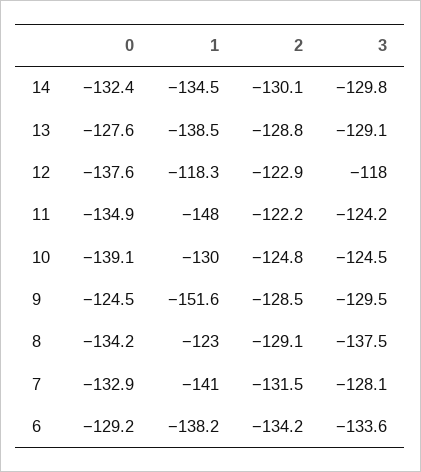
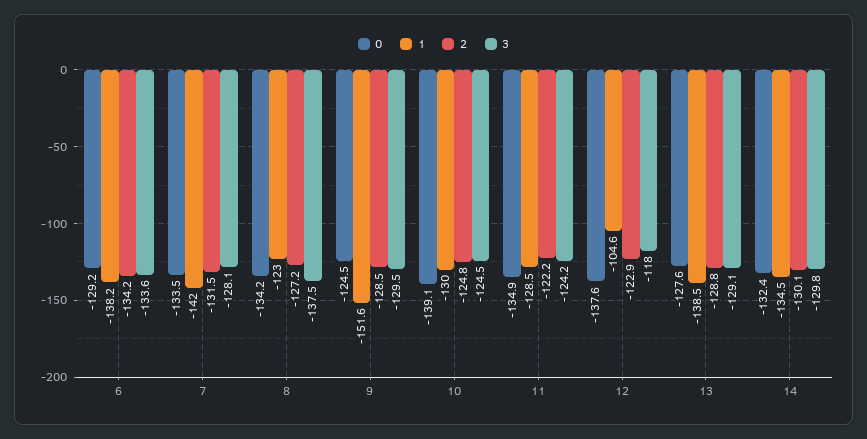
  {
    "0": {
      "14": -132.4,
      "13": -127.6,
      "12": -137.6,
      "11": -134.9,
      "10": -139.1,
      "9": -124.5,
      "8": -134.2,
-     "7": -132.9,
+     "7": -133.5,
      "6": -129.2
    },
    "1": {
      "14": -134.5,
      "13": -138.5,
-     "12": -118.3,
+     "12": -104.6,
-     "11": -148,
+     "11": -128.5,
      "10": -130,
      "9": -151.6,
      "8": -123,
-     "7": -141,
+     "7": -142,
      "6": -138.2
    },
    "2": {
      "14": -130.1,
      "13": -128.8,
      "12": -122.9,
      "11": -122.2,
      "10": -124.8,
      "9": -128.5,
-     "8": -129.1,
+     "8": -127.2,
      "7": -131.5,
      "6": -134.2
    },
    "3": {
      "14": -129.8,
      "13": -129.1,
      "12": -118,
      "11": -124.2,
      "10": -124.5,
      "9": -129.5,
      "8": -137.5,
      "7": -128.1,
      "6": -133.6
    }
  }

